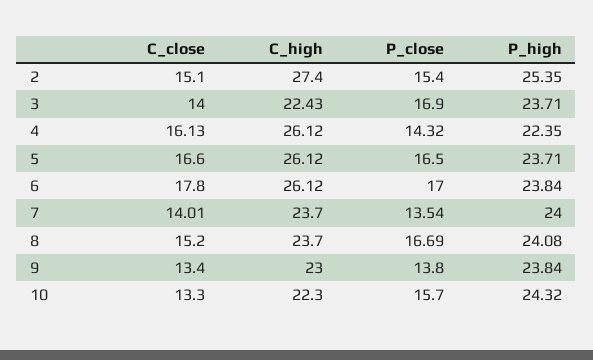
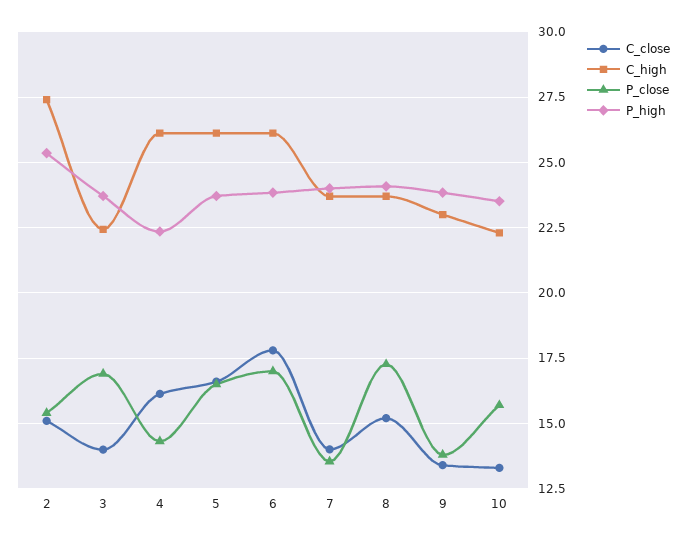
  {
    "C_close": {
      "2": 15.1,
      "3": 14,
      "4": 16.13,
      "5": 16.6,
      "6": 17.8,
      "7": 14.01,
      "8": 15.2,
      "9": 13.4,
      "10": 13.3
    },
    "C_high": {
      "2": 27.4,
      "3": 22.43,
      "4": 26.12,
      "5": 26.12,
      "6": 26.12,
      "7": 23.7,
      "8": 23.7,
      "9": 23,
      "10": 22.3
    },
    "P_close": {
      "2": 15.4,
      "3": 16.9,
      "4": 14.32,
      "5": 16.5,
      "6": 17,
      "7": 13.54,
-     "8": 16.69,
+     "8": 17.25,
      "9": 13.8,
      "10": 15.7
    },
    "P_high": {
      "2": 25.35,
      "3": 23.71,
      "4": 22.35,
      "5": 23.71,
      "6": 23.84,
      "7": 24,
      "8": 24.08,
      "9": 23.84,
-     "10": 24.32
+     "10": 23.5
    }
  }

